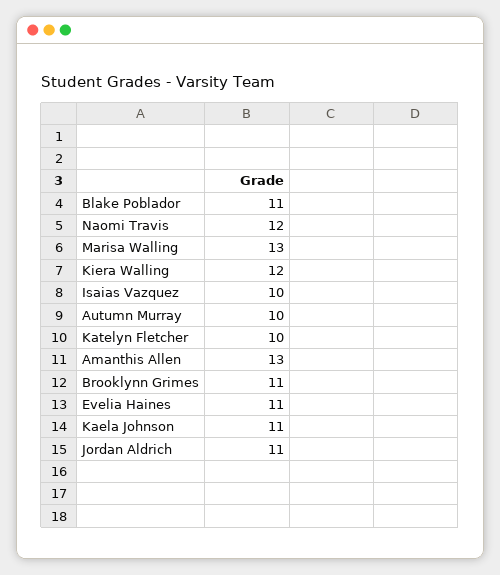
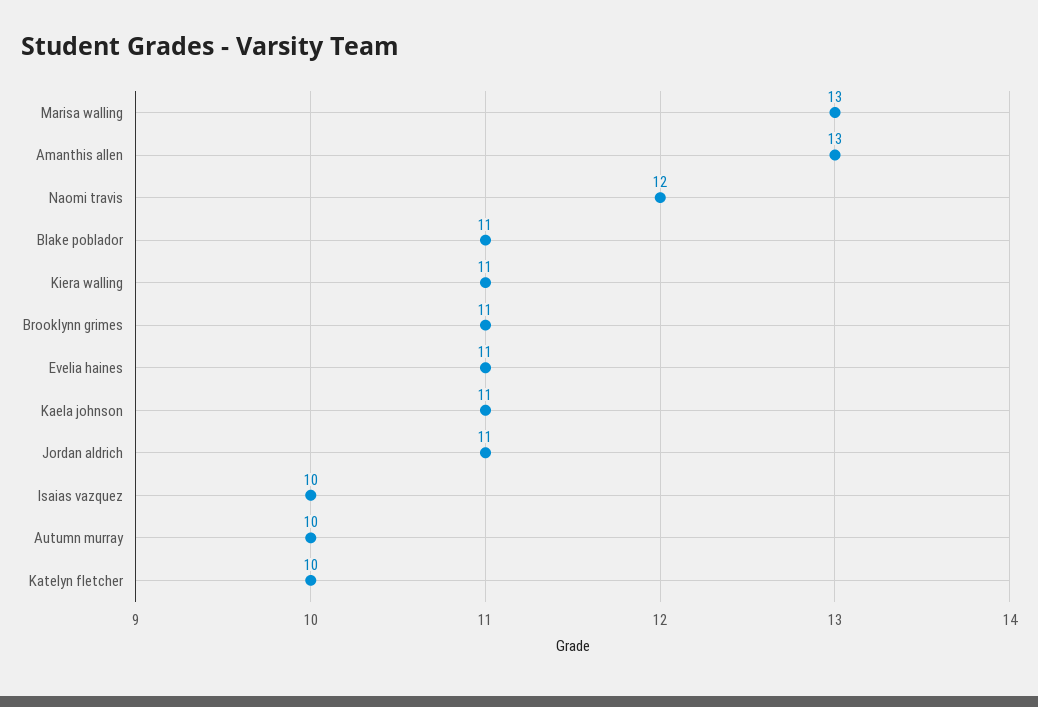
  {
    "Blake Poblador": 11,
    "Naomi Travis": 12,
    "Marisa Walling": 13,
-   "Kiera Walling": 12,
+   "Kiera Walling": 11,
    "Isaias Vazquez": 10,
    "Autumn Murray": 10,
    "Katelyn Fletcher": 10,
    "Amanthis Allen": 13,
    "Brooklynn Grimes": 11,
    "Evelia Haines": 11,
    "Kaela Johnson": 11,
    "Jordan Aldrich": 11
  }

